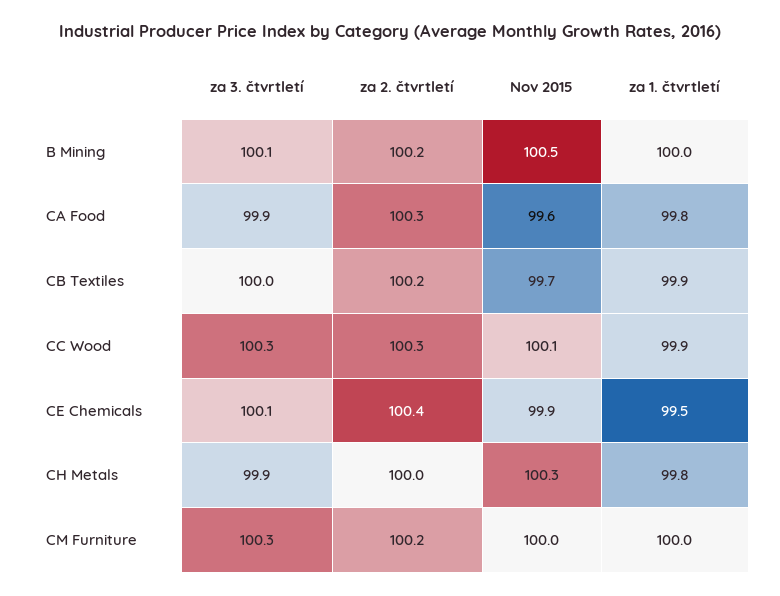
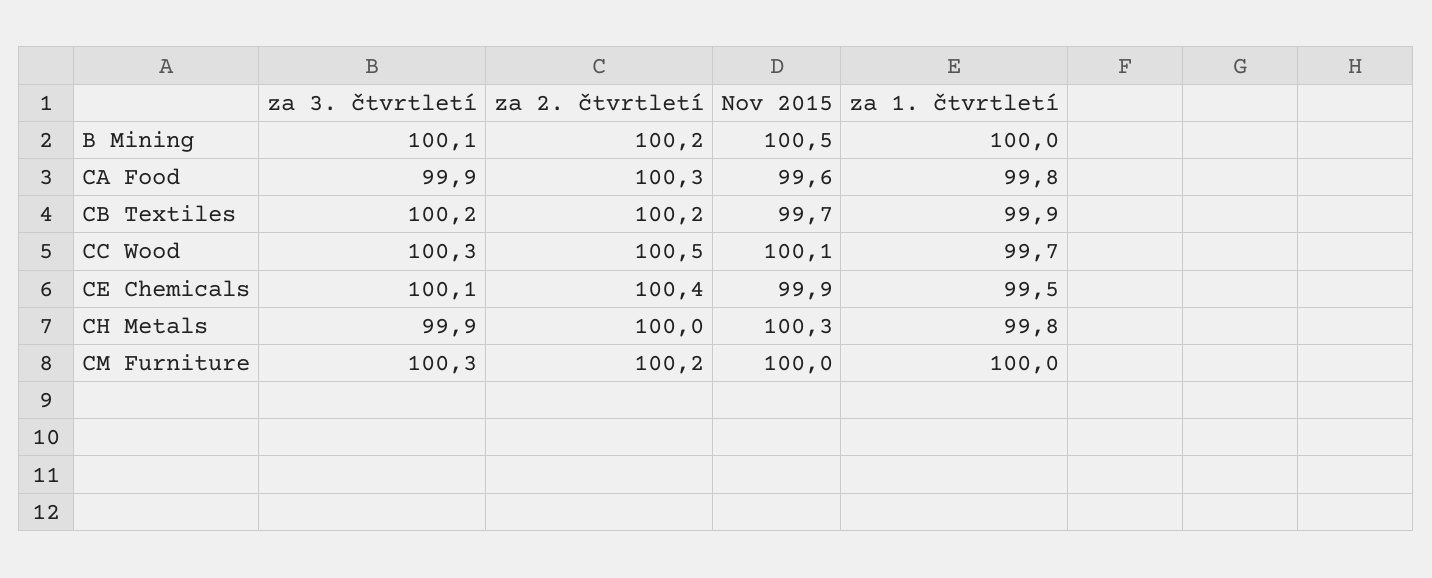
  {
    "za 3. čtvrtletí": {
      "B Mining": 100.1,
      "CA Food": 99.9,
-     "CB Textiles": 100,
+     "CB Textiles": 100.2,
      "CC Wood": 100.3,
      "CE Chemicals": 100.1,
      "CH Metals": 99.9,
      "CM Furniture": 100.3
    },
    "za 2. čtvrtletí": {
      "B Mining": 100.2,
      "CA Food": 100.3,
      "CB Textiles": 100.2,
-     "CC Wood": 100.3,
+     "CC Wood": 100.5,
      "CE Chemicals": 100.4,
      "CH Metals": 100,
      "CM Furniture": 100.2
    },
    "Nov 2015": {
      "B Mining": 100.5,
      "CA Food": 99.6,
      "CB Textiles": 99.7,
      "CC Wood": 100.1,
      "CE Chemicals": 99.9,
      "CH Metals": 100.3,
      "CM Furniture": 100
    },
    "za 1. čtvrtletí": {
      "B Mining": 100,
      "CA Food": 99.8,
      "CB Textiles": 99.9,
-     "CC Wood": 99.9,
+     "CC Wood": 99.7,
      "CE Chemicals": 99.5,
      "CH Metals": 99.8,
      "CM Furniture": 100
    }
  }

